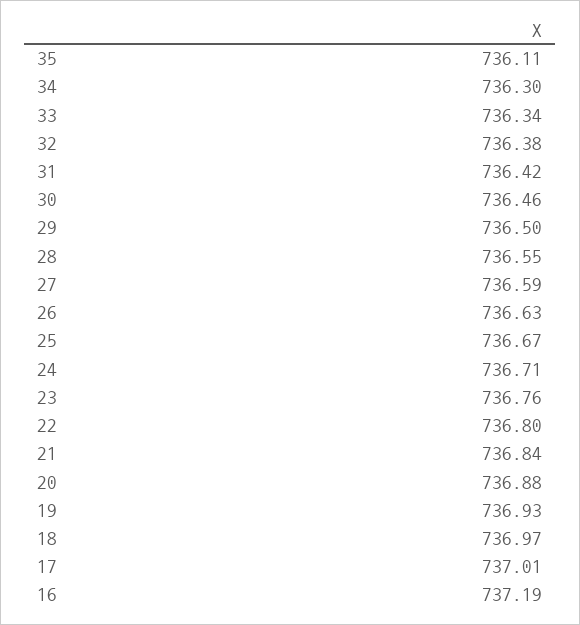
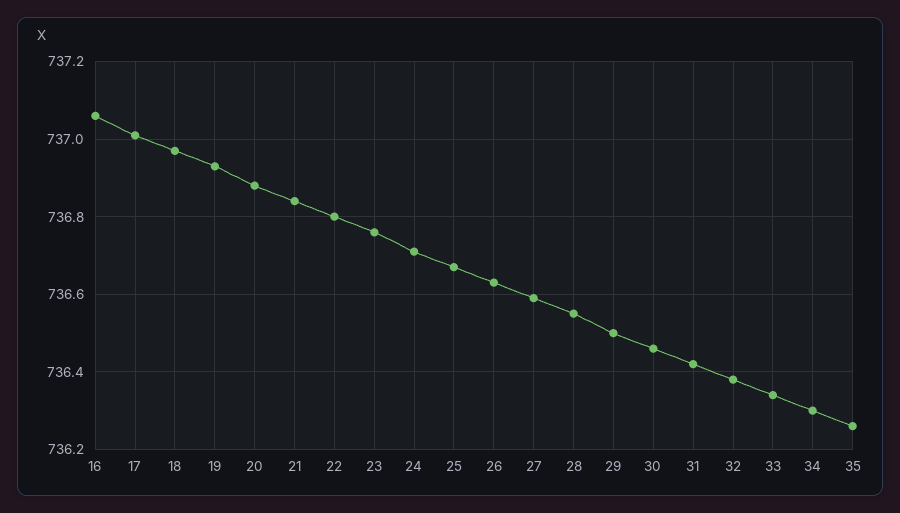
  {
-   "35": 736.11,
+   "35": 736.25,
    "34": 736.3,
    "33": 736.34,
    "32": 736.38,
    "31": 736.42,
    "30": 736.46,
    "29": 736.5,
    "28": 736.55,
    "27": 736.59,
    "26": 736.63,
    "25": 736.67,
    "24": 736.71,
    "23": 736.76,
    "22": 736.8,
    "21": 736.84,
    "20": 736.88,
    "19": 736.93,
    "18": 736.97,
    "17": 737.01,
-   "16": 737.19
+   "16": 737.05
  }

